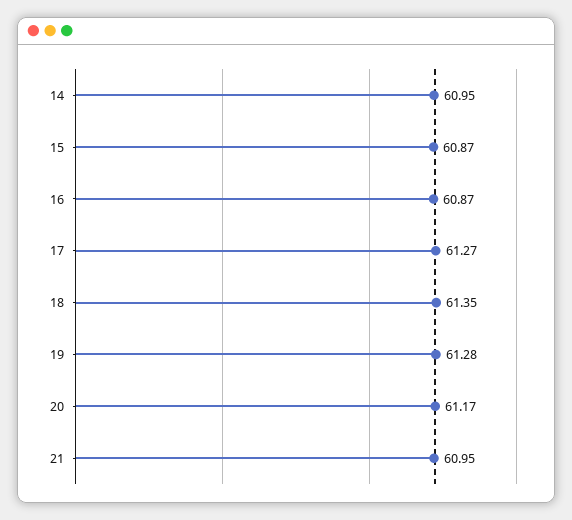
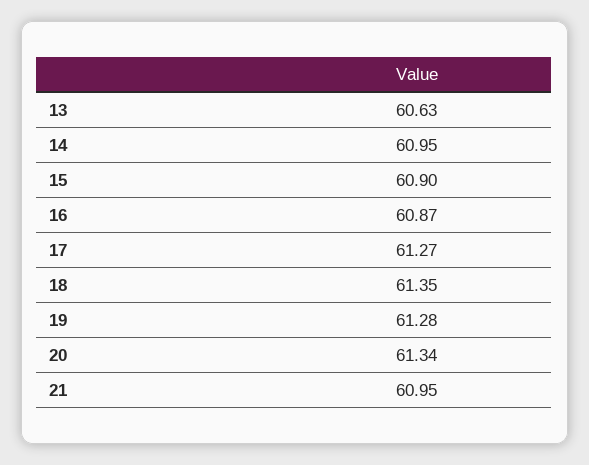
  {
    "14": 60.95,
-   "15": 60.87,
+   "15": 60.9,
    "16": 60.87,
    "17": 61.27,
    "18": 61.35,
    "19": 61.28,
-   "20": 61.17,
+   "20": 61.34,
-   "21": 60.95
+   "21": 60.95,
+   "13": 60.63
  }

